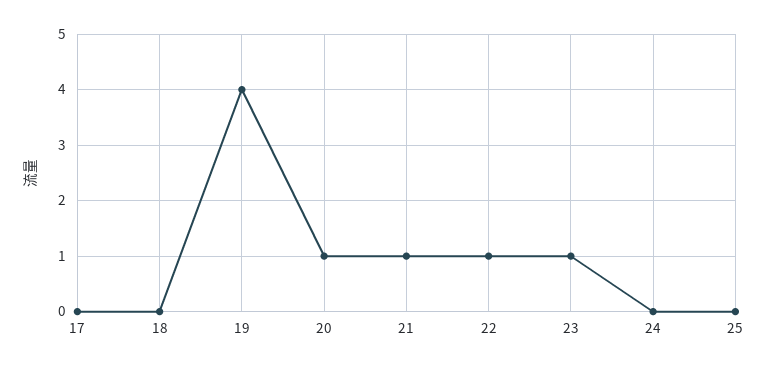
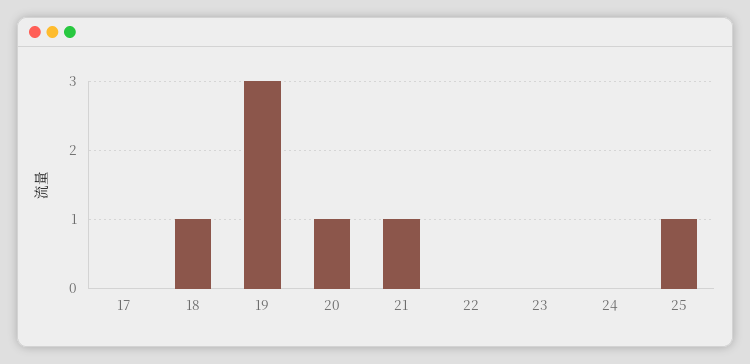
  {
    "17": 0,
-   "18": 0,
+   "18": 1,
-   "19": 4,
+   "19": 3,
    "20": 1,
    "21": 1,
-   "22": 1,
+   "22": 0,
-   "23": 1,
+   "23": 0,
    "24": 0,
-   "25": 0
+   "25": 1
  }

